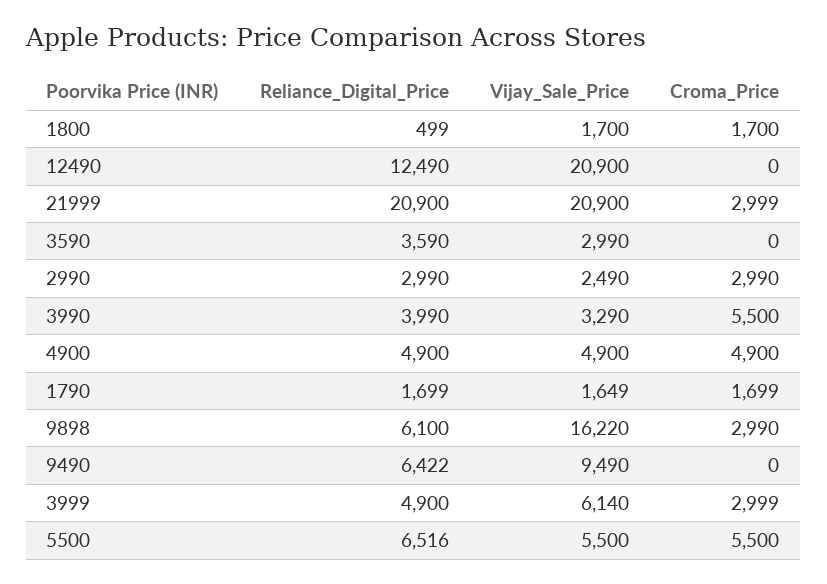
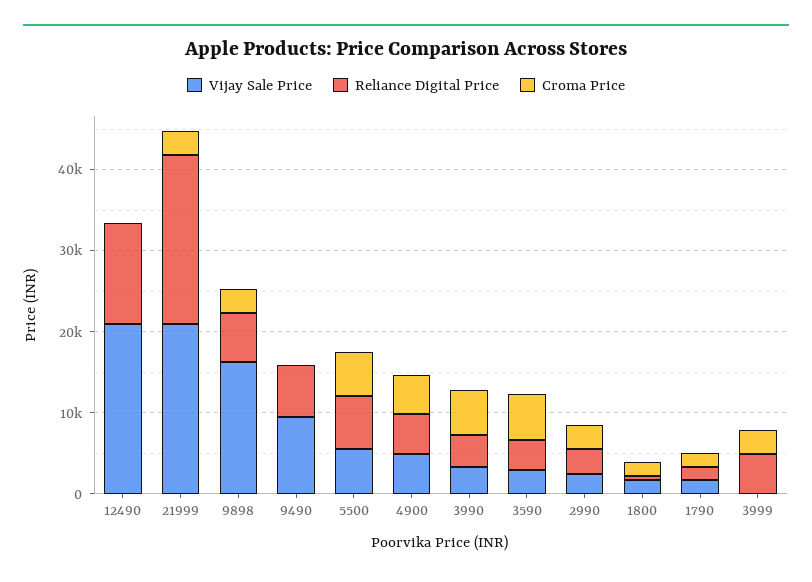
  {
    "Reliance_Digital_Price": {
      "1800": 499,
      "12490": 12490,
      "21999": 20900,
      "3590": 3590,
      "2990": 2990,
      "3990": 3990,
      "4900": 4900,
      "1790": 1699,
      "9898": 6100,
      "9490": 6422,
      "3999": 4900,
      "5500": 6516
    },
    "Vijay_Sale_Price": {
      "1800": 1700,
      "12490": 20900,
      "21999": 20900,
      "3590": 2990,
      "2990": 2490,
      "3990": 3290,
      "4900": 4900,
      "1790": 1649,
      "9898": 16220,
      "9490": 9490,
-     "3999": 6140,
+     "3999": 0,
      "5500": 5500
    },
    "Croma_Price": {
      "1800": 1700,
      "12490": 0,
      "21999": 2999,
-     "3590": 0,
+     "3590": 6000,
      "2990": 2990,
      "3990": 5500,
      "4900": 4900,
      "1790": 1699,
      "9898": 2990,
      "9490": 0,
      "3999": 2999,
      "5500": 5500
    }
  }

